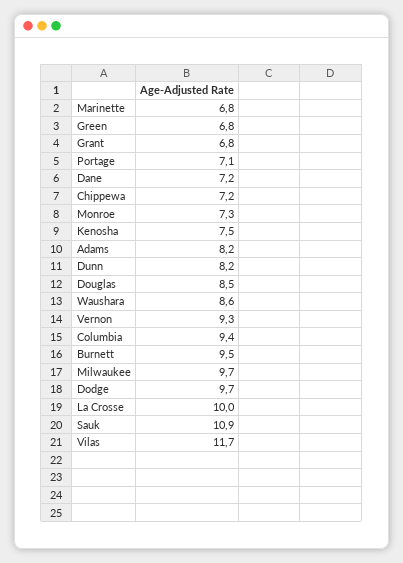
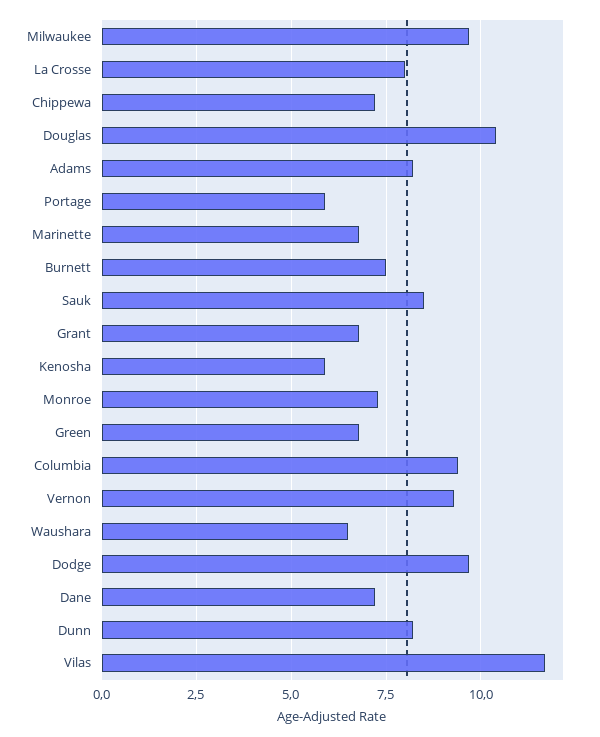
  {
    "Marinette": 6.8,
    "Green": 6.8,
    "Grant": 6.8,
-   "Portage": 7.1,
+   "Portage": 6,
    "Dane": 7.2,
    "Chippewa": 7.2,
    "Monroe": 7.3,
-   "Kenosha": 7.5,
+   "Kenosha": 6,
    "Adams": 8.2,
    "Dunn": 8.2,
-   "Douglas": 8.5,
+   "Douglas": 10.5,
-   "Waushara": 8.6,
+   "Waushara": 6.5,
    "Vernon": 9.3,
    "Columbia": 9.4,
-   "Burnett": 9.5,
+   "Burnett": 7.5,
    "Milwaukee": 9.7,
    "Dodge": 9.7,
-   "La Crosse": 10,
+   "La Crosse": 8,
-   "Sauk": 10.9,
+   "Sauk": 8.5,
    "Vilas": 11.7
  }

